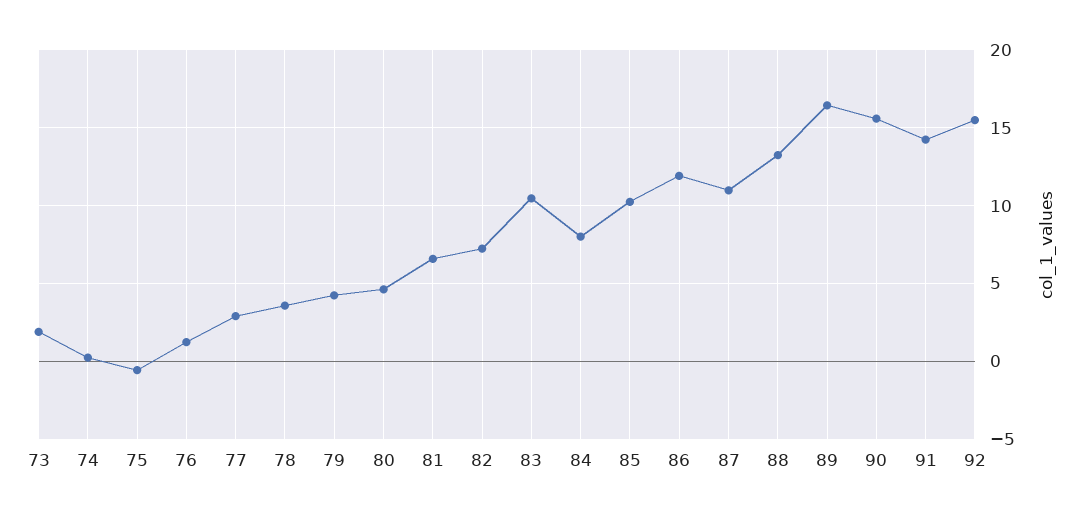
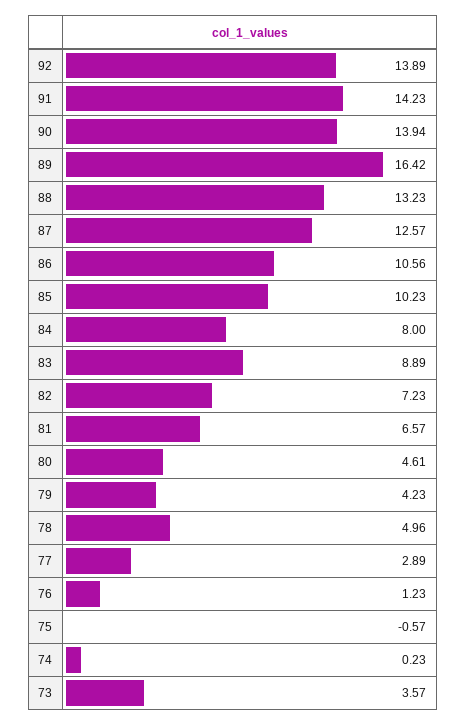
  {
-   "73": 2,
+   "73": 3.57,
    "74": 0.23,
    "75": -0.57,
    "76": 1.23,
    "77": 2.89,
-   "78": 3.5,
+   "78": 4.96,
    "79": 4.23,
    "80": 4.61,
    "81": 6.57,
    "82": 7.23,
-   "83": 10.5,
+   "83": 8.89,
    "84": 8,
    "85": 10.23,
-   "86": 12,
+   "86": 10.56,
-   "87": 11,
+   "87": 12.57,
    "88": 13.23,
    "89": 16.42,
-   "90": 15.5,
+   "90": 13.94,
    "91": 14.23,
-   "92": 15.5
+   "92": 13.89
  }

